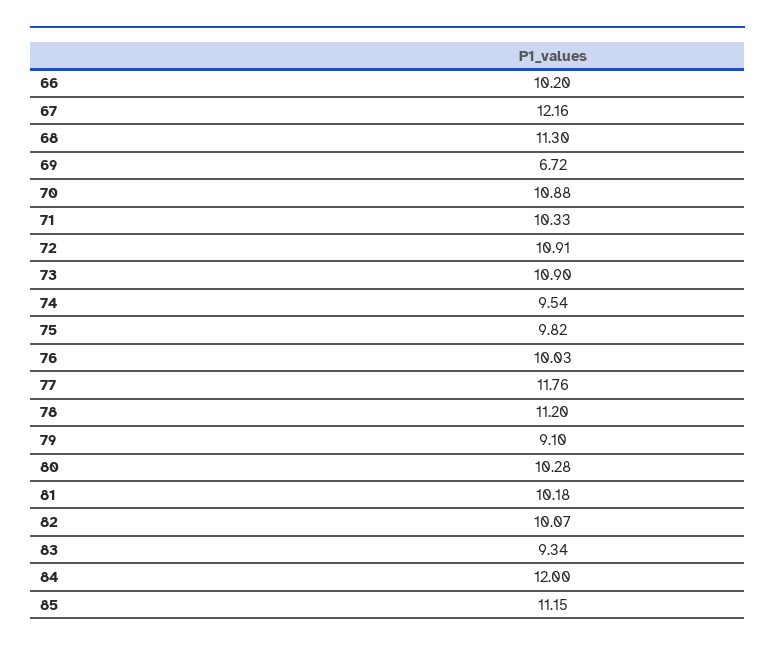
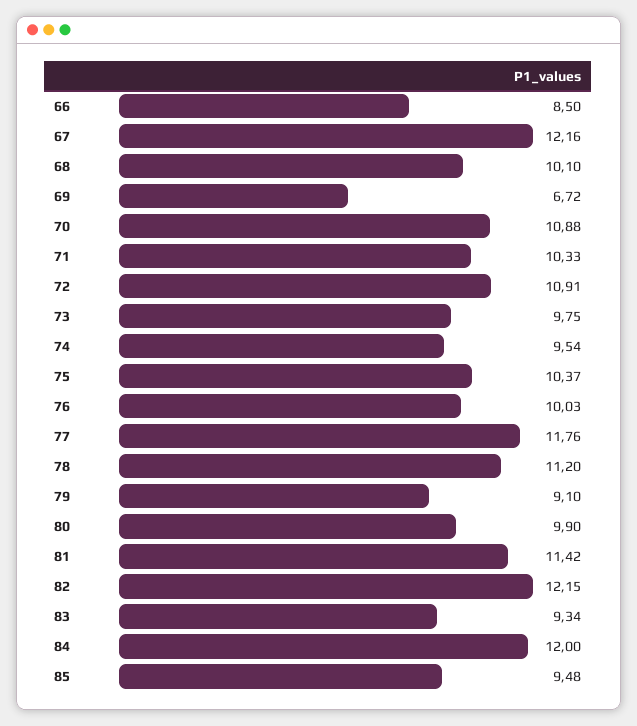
  {
-   "66": 10.2,
+   "66": 8.5,
    "67": 12.16,
-   "68": 11.3,
+   "68": 10.1,
    "69": 6.72,
    "70": 10.88,
    "71": 10.33,
    "72": 10.91,
-   "73": 10.9,
+   "73": 9.75,
    "74": 9.54,
-   "75": 9.82,
+   "75": 10.37,
    "76": 10.03,
    "77": 11.76,
    "78": 11.2,
    "79": 9.1,
-   "80": 10.28,
+   "80": 9.9,
-   "81": 10.18,
+   "81": 11.42,
-   "82": 10.07,
+   "82": 12.15,
    "83": 9.34,
    "84": 12,
-   "85": 11.15
+   "85": 9.48
  }

